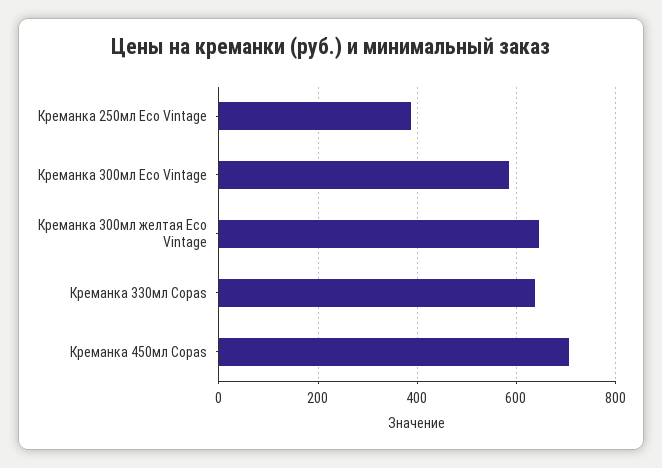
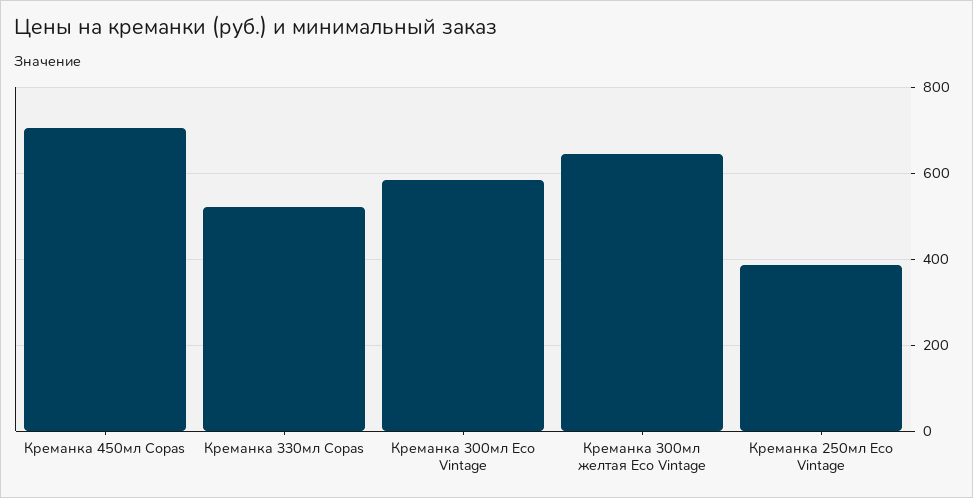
  {
    "Креманка 250мл Eco Vintage": 380,
    "Креманка 300мл Eco Vintage": 580,
    "Креманка 300мл желтая Eco Vintage": 640,
-   "Креманка 330мл Copas": 640,
+   "Креманка 330мл Copas": 520,
    "Креманка 450мл Copas": 700
  }

